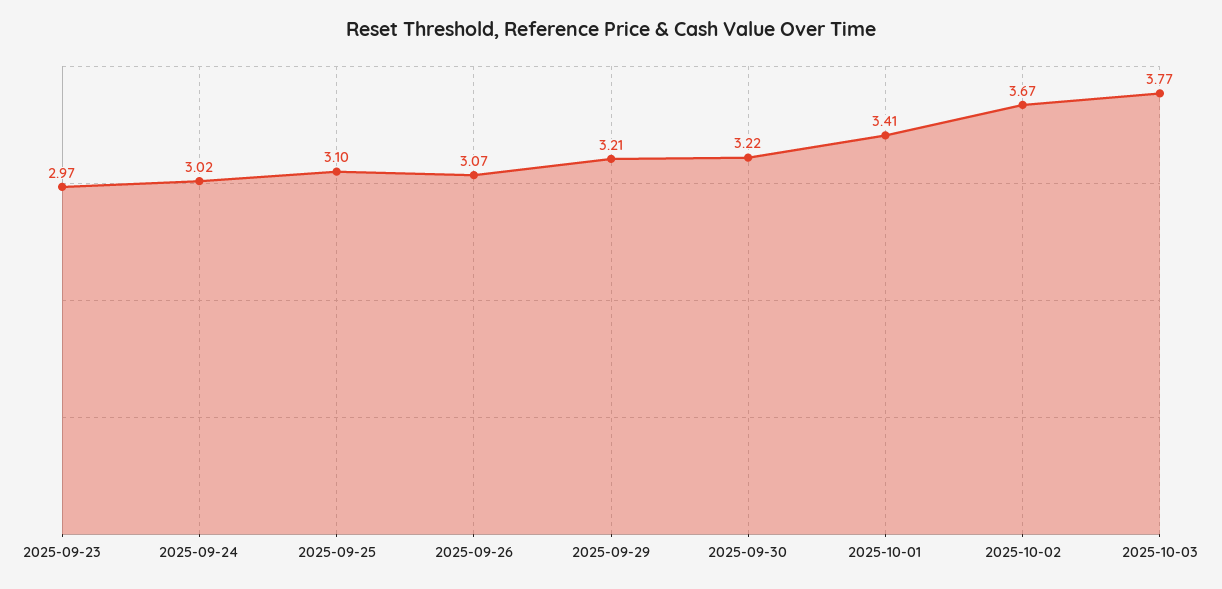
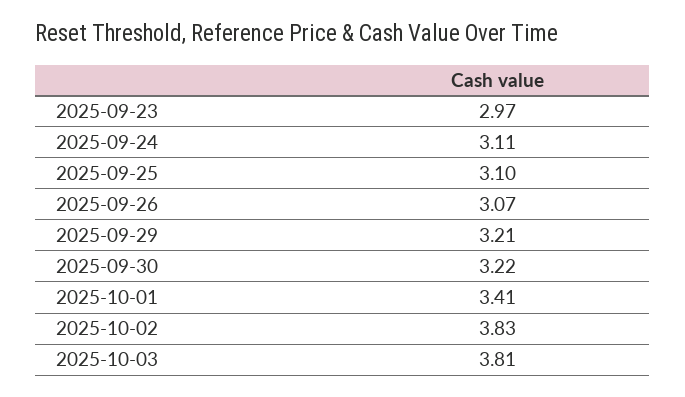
  {
    "2025-09-23": 2.97,
-   "2025-09-24": 3.02,
+   "2025-09-24": 3.11,
    "2025-09-25": 3.1,
    "2025-09-26": 3.07,
    "2025-09-29": 3.21,
    "2025-09-30": 3.22,
    "2025-10-01": 3.41,
-   "2025-10-02": 3.67,
+   "2025-10-02": 3.83,
-   "2025-10-03": 3.77
+   "2025-10-03": 3.81
  }

